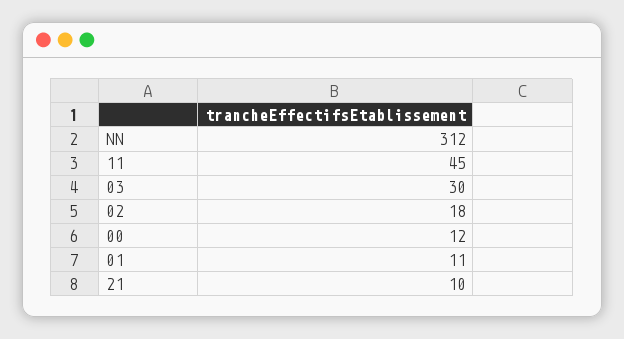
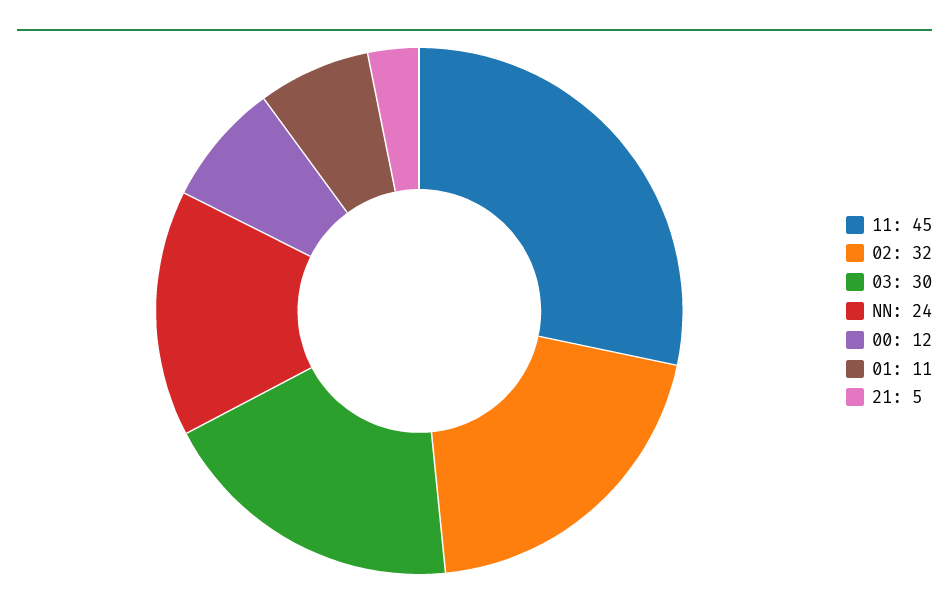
  {
-   "NN": 312,
+   "NN": 24,
    "11": 45,
    "03": 30,
-   "02": 18,
+   "02": 32,
    "00": 12,
    "01": 11,
-   "21": 10
+   "21": 5
  }

